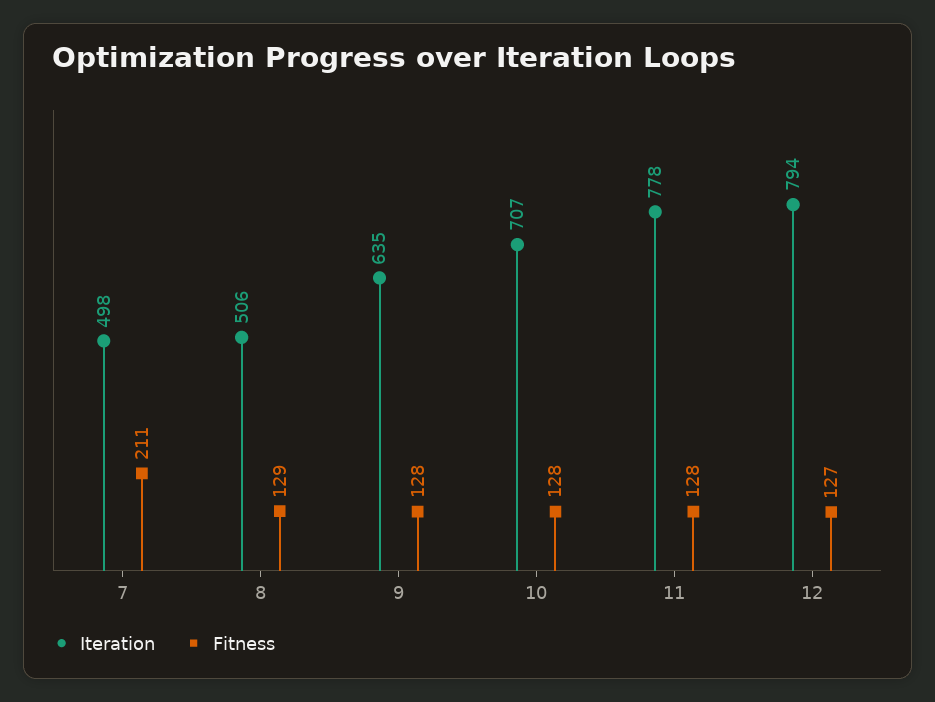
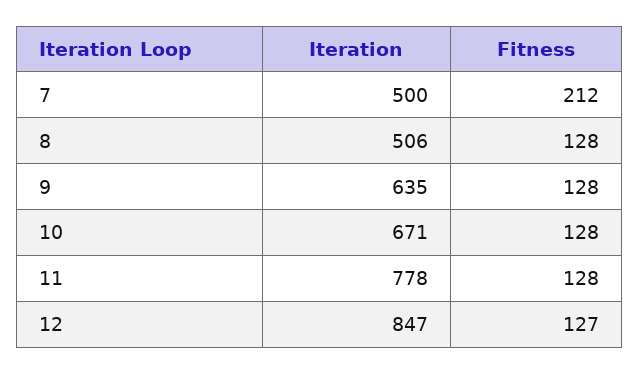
  {
    "Iteration": {
-     "7": 498,
+     "7": 500,
      "8": 506,
      "9": 635,
-     "10": 707,
+     "10": 671,
      "11": 778,
-     "12": 794
+     "12": 847
    },
    "Fitness": {
-     "7": 211,
+     "7": 212,
-     "8": 129,
+     "8": 128,
      "9": 128,
      "10": 128,
      "11": 128,
      "12": 127
    }
  }

